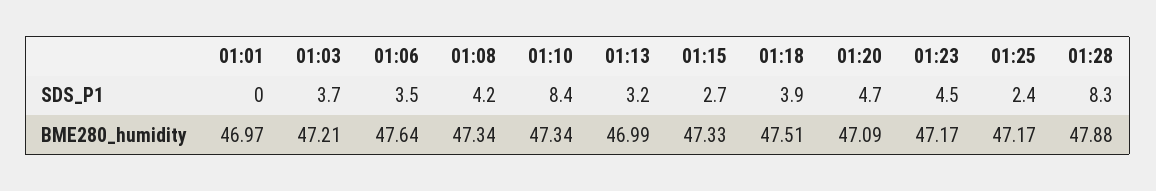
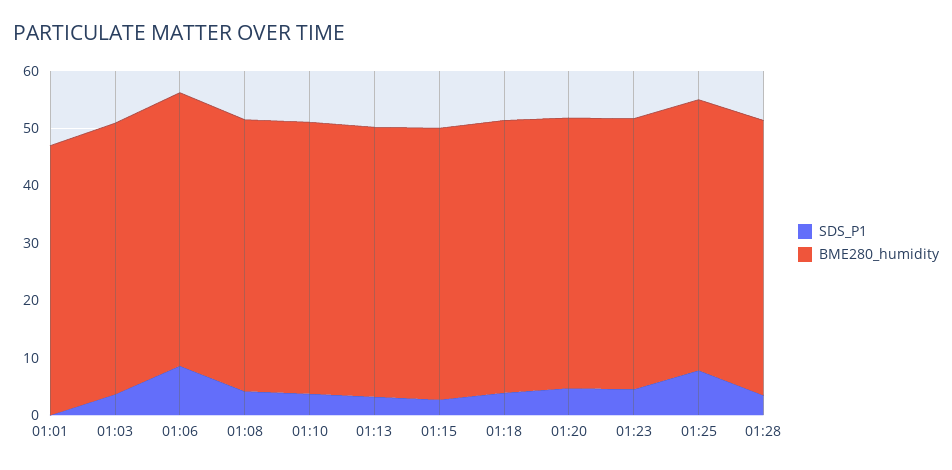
  {
    "SDS_P1": {
      "01:01": 0,
      "01:03": 3.7,
-     "01:06": 3.5,
+     "01:06": 8,
      "01:08": 4.2,
-     "01:10": 8.4,
+     "01:10": 4,
      "01:13": 3.2,
      "01:15": 2.7,
      "01:18": 3.9,
      "01:20": 4.7,
      "01:23": 4.5,
-     "01:25": 2.4,
+     "01:25": 8,
-     "01:28": 8.3
+     "01:28": 4
    },
    "BME280_humidity": {
      "01:01": 46.97,
      "01:03": 47.21,
      "01:06": 47.64,
      "01:08": 47.34,
      "01:10": 47.34,
      "01:13": 46.99,
      "01:15": 47.33,
      "01:18": 47.51,
      "01:20": 47.09,
      "01:23": 47.17,
      "01:25": 47.17,
      "01:28": 47.88
    }
  }

